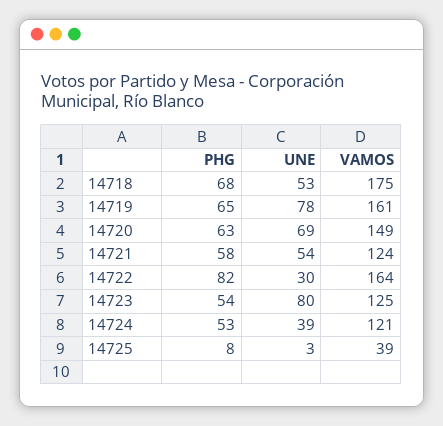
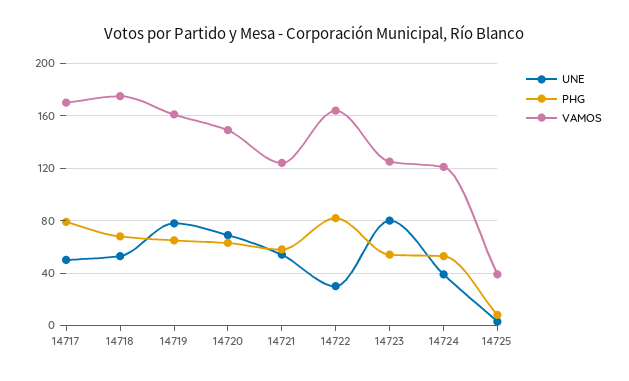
  {
    "PHG": {
      "14718": 68,
      "14719": 65,
      "14720": 63,
      "14721": 58,
      "14722": 82,
      "14723": 54,
      "14724": 53,
-     "14725": 8
+     "14725": 8,
+     "14717": 80
    },
    "UNE": {
      "14718": 53,
      "14719": 78,
      "14720": 69,
      "14721": 54,
      "14722": 30,
      "14723": 80,
      "14724": 39,
-     "14725": 3
+     "14725": 3,
+     "14717": 50
    },
    "VAMOS": {
      "14718": 175,
      "14719": 161,
      "14720": 149,
      "14721": 124,
      "14722": 164,
      "14723": 125,
      "14724": 121,
-     "14725": 39
+     "14725": 39,
+     "14717": 170
    }
  }

